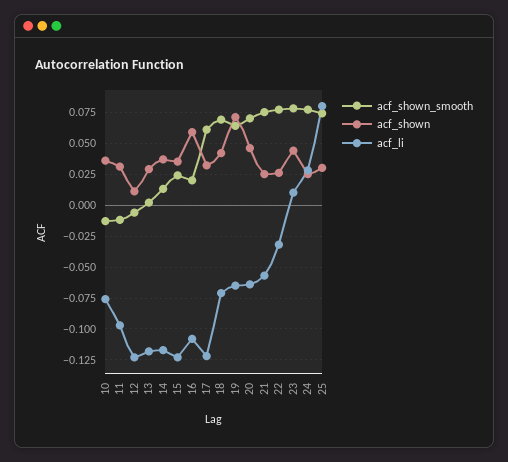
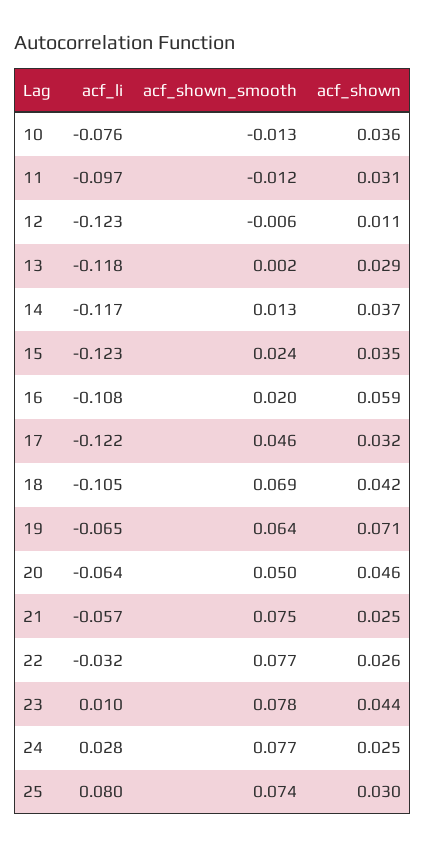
  {
    "acf_shown_smooth": {
      "10": -0.013,
      "11": -0.012,
      "12": -0.006,
      "13": 0.002,
      "14": 0.013,
      "15": 0.024,
      "16": 0.02,
-     "17": 0.06,
+     "17": 0.046,
      "18": 0.069,
      "19": 0.064,
-     "20": 0.07,
+     "20": 0.05,
      "21": 0.075,
      "22": 0.077,
      "23": 0.078,
      "24": 0.077,
      "25": 0.074
    },
    "acf_shown": {
      "10": 0.036,
      "11": 0.031,
      "12": 0.011,
      "13": 0.029,
      "14": 0.037,
      "15": 0.035,
      "16": 0.059,
      "17": 0.032,
      "18": 0.042,
      "19": 0.071,
      "20": 0.046,
      "21": 0.025,
      "22": 0.026,
      "23": 0.044,
      "24": 0.025,
      "25": 0.03
    },
    "acf_li": {
      "10": -0.076,
      "11": -0.097,
      "12": -0.123,
      "13": -0.118,
      "14": -0.117,
      "15": -0.123,
      "16": -0.108,
      "17": -0.122,
-     "18": -0.07,
+     "18": -0.105,
      "19": -0.065,
      "20": -0.064,
      "21": -0.057,
      "22": -0.032,
      "23": 0.01,
      "24": 0.028,
      "25": 0.08
    }
  }

